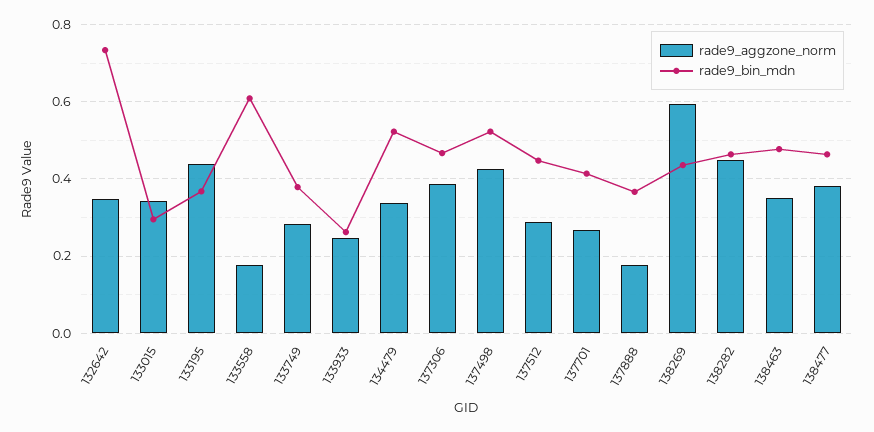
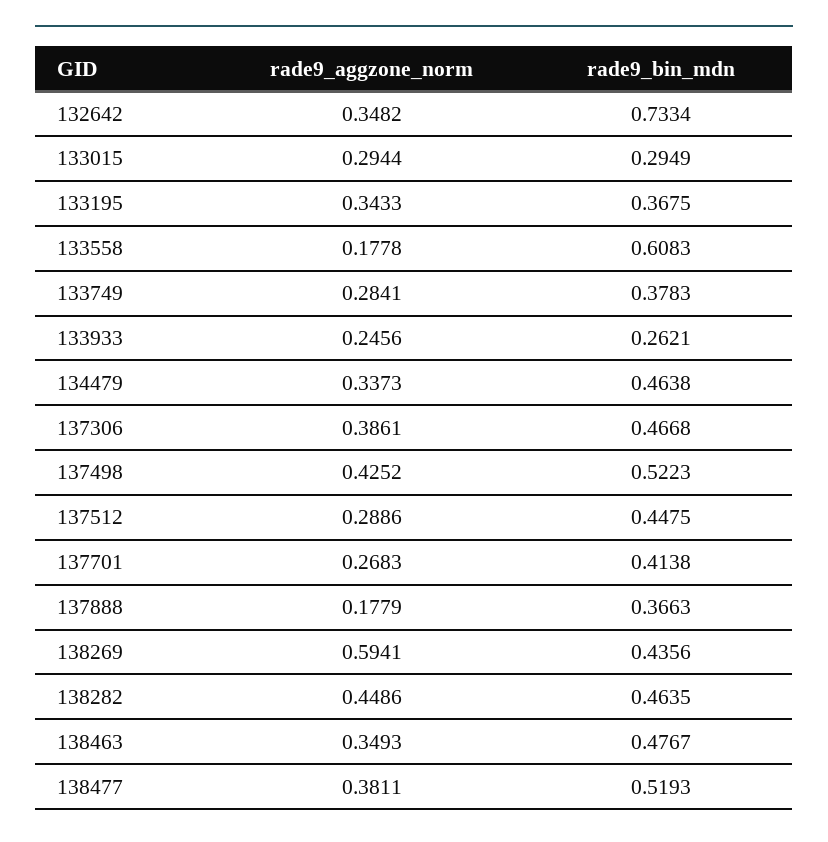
  {
    "rade9_aggzone_norm": {
      "132642": 0.3482,
-     "133015": 0.34,
+     "133015": 0.2944,
-     "133195": 0.44,
+     "133195": 0.3433,
      "133558": 0.1778,
      "133749": 0.2841,
      "133933": 0.2456,
      "134479": 0.3373,
      "137306": 0.3861,
      "137498": 0.4252,
      "137512": 0.2886,
      "137701": 0.2683,
      "137888": 0.1779,
      "138269": 0.5941,
      "138282": 0.4486,
      "138463": 0.3493,
      "138477": 0.3811
    },
    "rade9_bin_mdn": {
      "132642": 0.7334,
      "133015": 0.2949,
      "133195": 0.3675,
      "133558": 0.6083,
      "133749": 0.3783,
      "133933": 0.2621,
-     "134479": 0.52,
+     "134479": 0.4638,
      "137306": 0.4668,
      "137498": 0.5223,
      "137512": 0.4475,
      "137701": 0.4138,
      "137888": 0.3663,
      "138269": 0.4356,
      "138282": 0.4635,
      "138463": 0.4767,
-     "138477": 0.46
+     "138477": 0.5193
    }
  }

